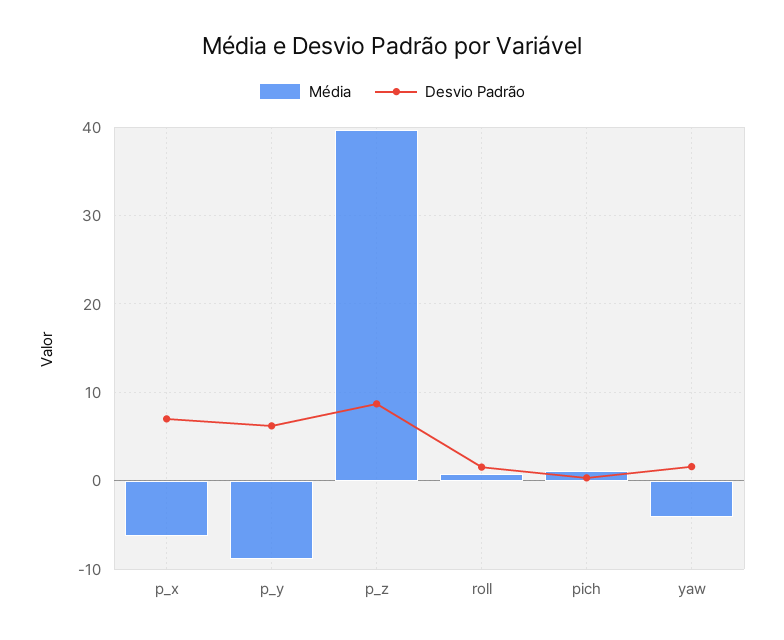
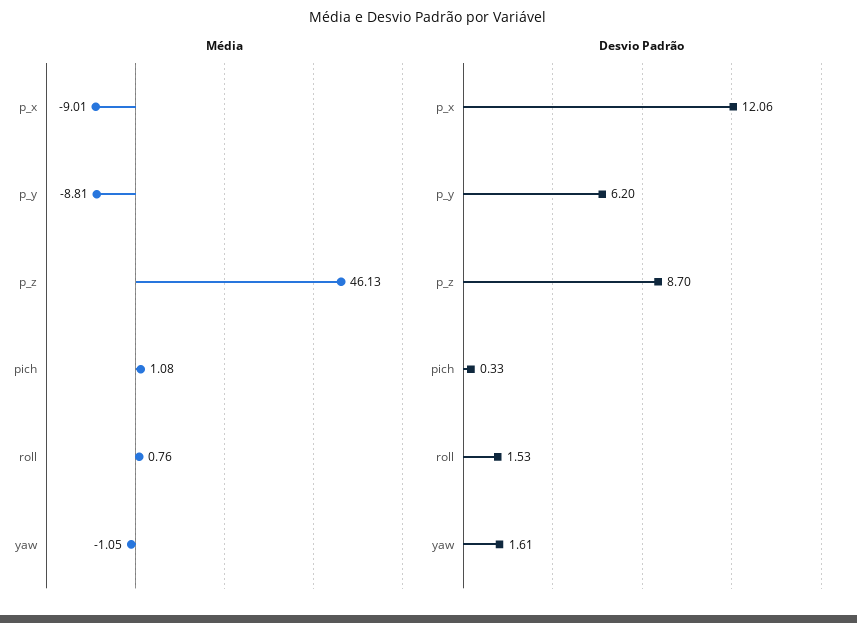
  {
    "Média": {
-     "p_x": -6,
+     "p_x": -9.01,
      "p_y": -8.81,
-     "p_z": 40,
+     "p_z": 46.13,
      "roll": 0.76,
      "pich": 1.08,
-     "yaw": -4
+     "yaw": -1.05
    },
    "Desvio Padrão": {
-     "p_x": 7,
+     "p_x": 12.06,
      "p_y": 6.2,
      "p_z": 8.7,
      "roll": 1.53,
      "pich": 0.33,
      "yaw": 1.61
    }
  }

